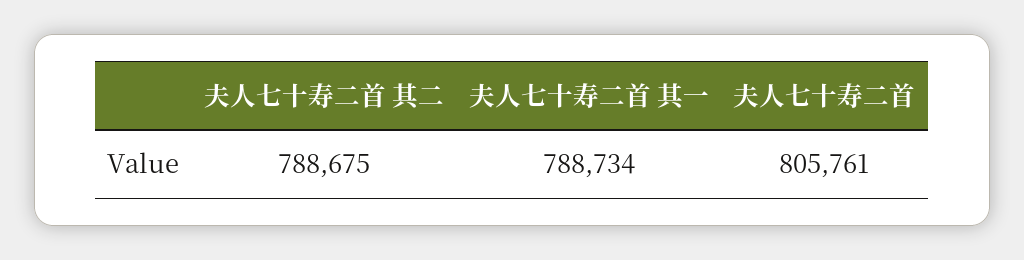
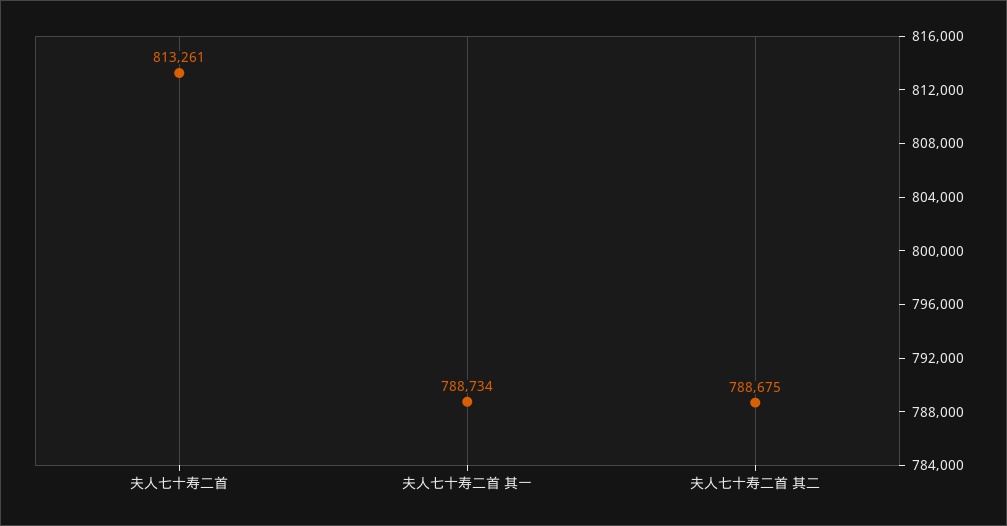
  {
    "夫人七十寿二首 其二": 788675,
    "夫人七十寿二首 其一": 788734,
-   "夫人七十寿二首": 805761
+   "夫人七十寿二首": 813261
  }

